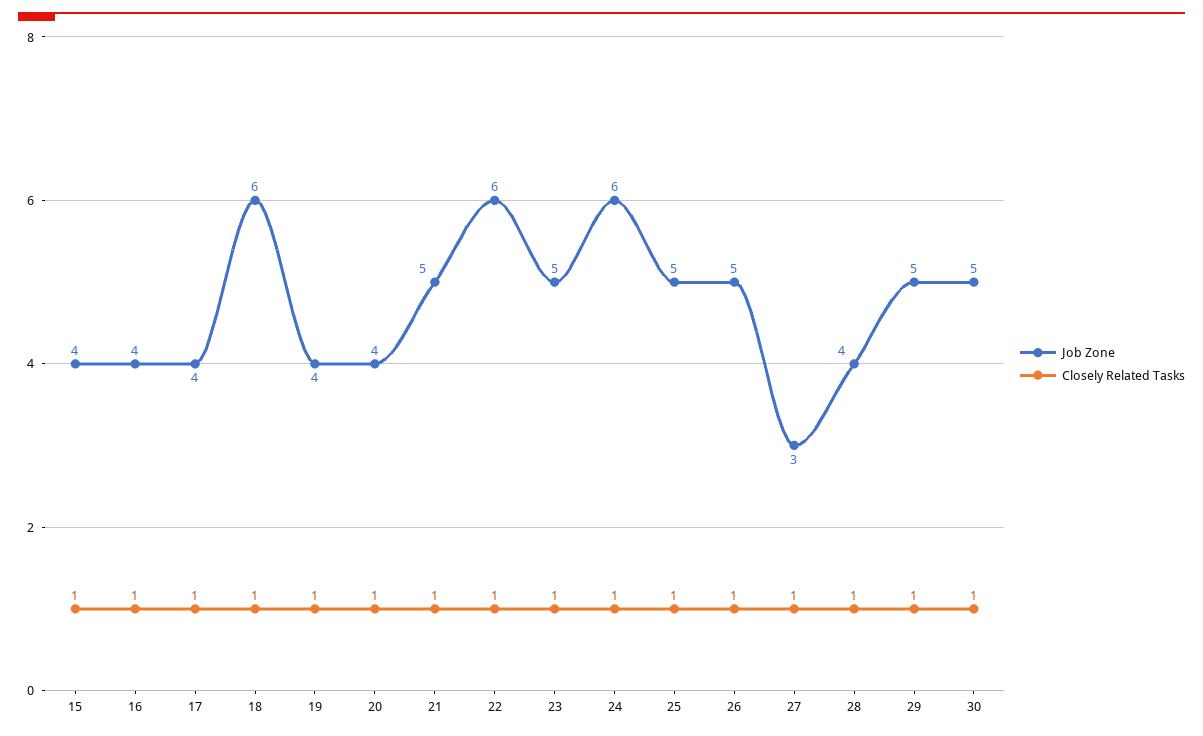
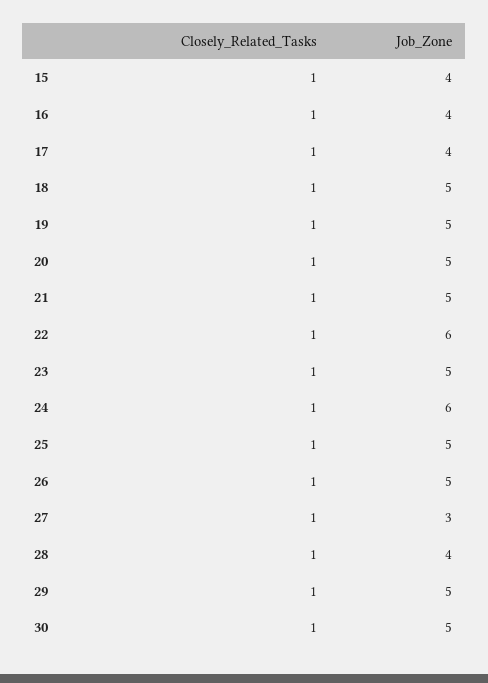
  {
    "Job Zone": {
      "15": 4,
      "16": 4,
      "17": 4,
-     "18": 6,
+     "18": 5,
-     "19": 4,
+     "19": 5,
-     "20": 4,
+     "20": 5,
      "21": 5,
      "22": 6,
      "23": 5,
      "24": 6,
      "25": 5,
      "26": 5,
      "27": 3,
      "28": 4,
      "29": 5,
      "30": 5
    },
    "Closely Related Tasks": {
      "15": 1,
      "16": 1,
      "17": 1,
      "18": 1,
      "19": 1,
      "20": 1,
      "21": 1,
      "22": 1,
      "23": 1,
      "24": 1,
      "25": 1,
      "26": 1,
      "27": 1,
      "28": 1,
      "29": 1,
      "30": 1
    }
  }

